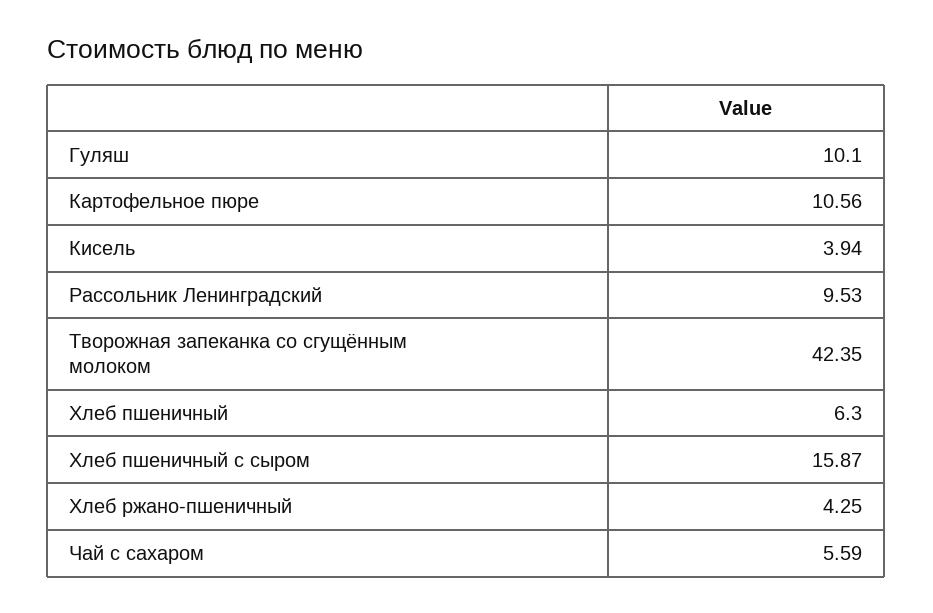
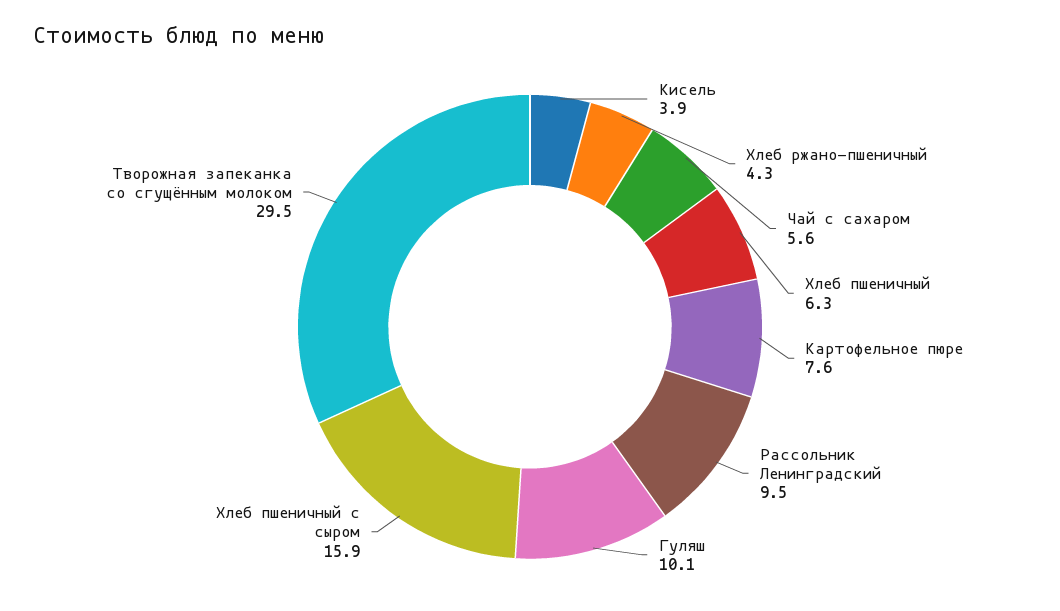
  {
    "Гуляш": 10.1,
-   "Картофельное пюре": 10.56,
+   "Картофельное пюре": 7.6,
    "Кисель": 3.94,
    "Рассольник Ленинградский": 9.53,
-   "Творожная запеканка со сгущённым молоком": 42.35,
+   "Творожная запеканка со сгущённым молоком": 29.5,
    "Хлеб пшеничный": 6.3,
    "Хлеб пшеничный с сыром": 15.87,
    "Хлеб ржано-пшеничный": 4.25,
    "Чай с сахаром": 5.59
  }

